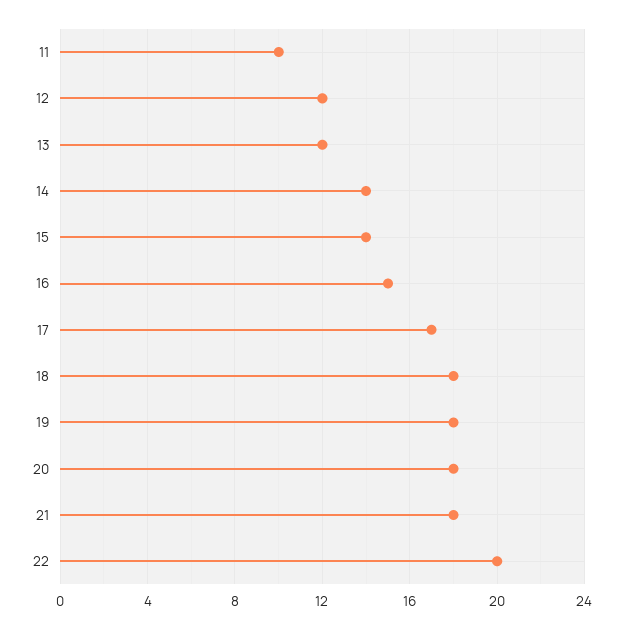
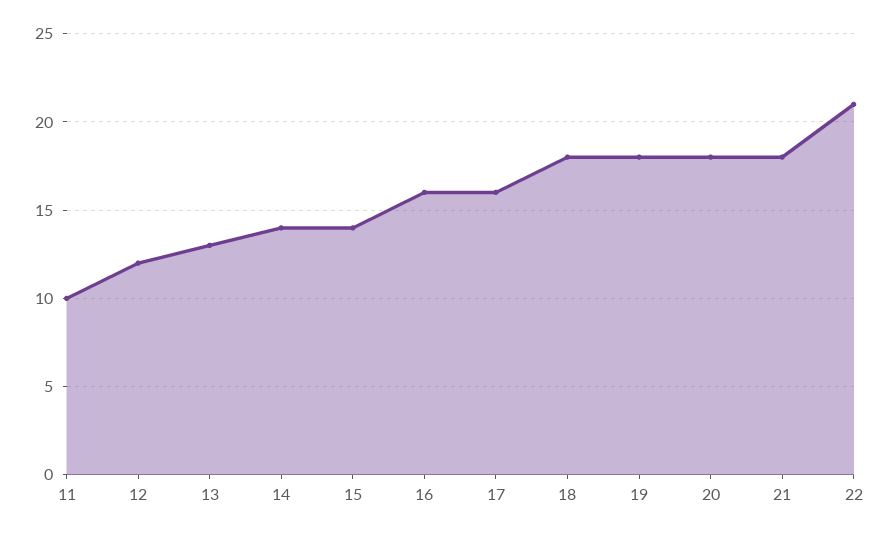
  {
    "11": 10,
    "12": 12,
-   "13": 12,
+   "13": 13,
    "14": 14,
    "15": 14,
-   "16": 15,
+   "16": 16,
-   "17": 17,
+   "17": 16,
    "18": 18,
    "19": 18,
    "20": 18,
    "21": 18,
-   "22": 20
+   "22": 21
  }

